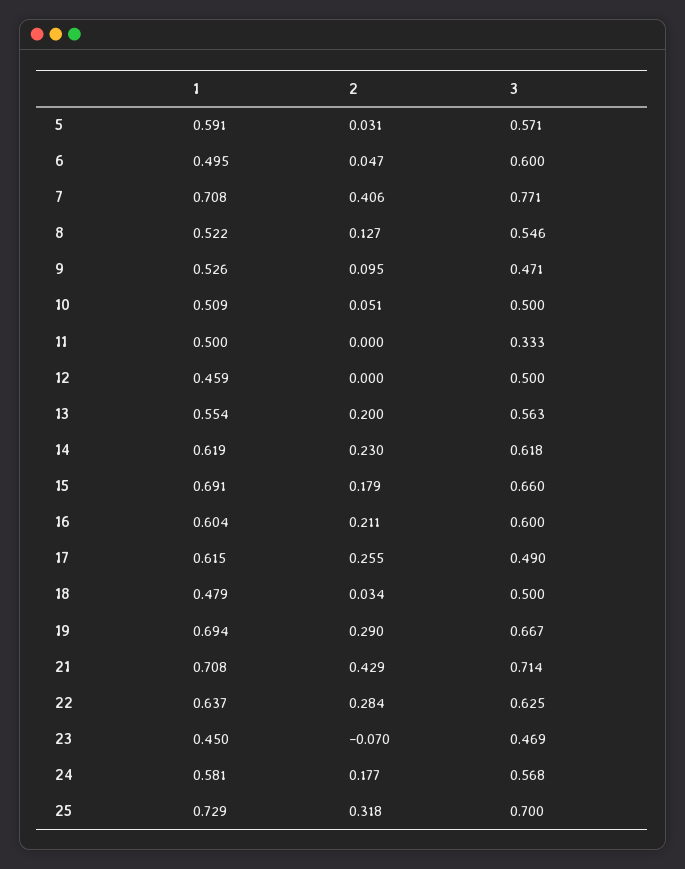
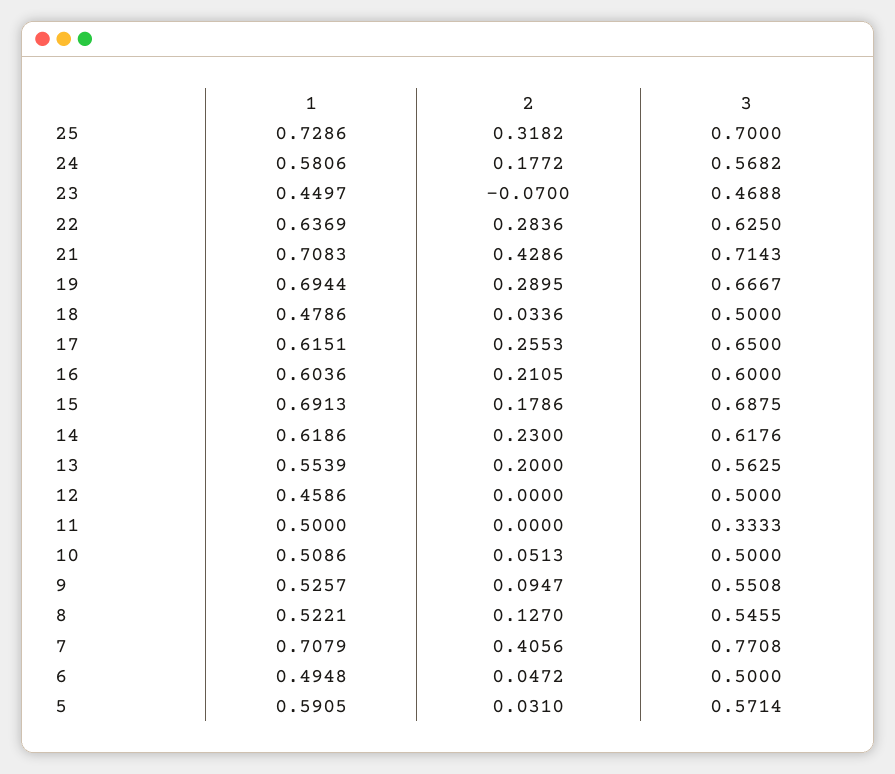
  {
    "1": {
      "5": 0.5905,
      "6": 0.4948,
      "7": 0.7079,
      "8": 0.5221,
      "9": 0.5257,
      "10": 0.5086,
      "11": 0.5,
      "12": 0.4586,
      "13": 0.5539,
      "14": 0.6186,
      "15": 0.6913,
      "16": 0.6036,
      "17": 0.6151,
      "18": 0.4786,
      "19": 0.6944,
      "21": 0.7083,
      "22": 0.6369,
      "23": 0.4497,
      "24": 0.5806,
      "25": 0.7286
    },
    "2": {
      "5": 0.031,
      "6": 0.0472,
      "7": 0.4056,
      "8": 0.127,
      "9": 0.0947,
      "10": 0.0513,
      "11": 0,
      "12": 0,
      "13": 0.2,
      "14": 0.23,
      "15": 0.1786,
      "16": 0.2105,
      "17": 0.2553,
      "18": 0.0336,
      "19": 0.2895,
      "21": 0.4286,
      "22": 0.2836,
      "23": -0.07,
      "24": 0.1772,
      "25": 0.3182
    },
    "3": {
      "5": 0.5714,
-     "6": 0.6,
+     "6": 0.5,
      "7": 0.7708,
      "8": 0.5455,
-     "9": 0.471,
+     "9": 0.5508,
      "10": 0.5,
      "11": 0.3333,
      "12": 0.5,
      "13": 0.5625,
      "14": 0.6176,
-     "15": 0.66,
+     "15": 0.6875,
      "16": 0.6,
-     "17": 0.49,
+     "17": 0.65,
      "18": 0.5,
      "19": 0.6667,
      "21": 0.7143,
      "22": 0.625,
      "23": 0.4688,
      "24": 0.5682,
      "25": 0.7
    }
  }

